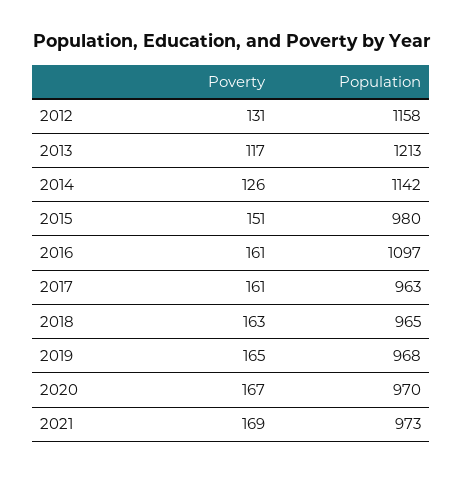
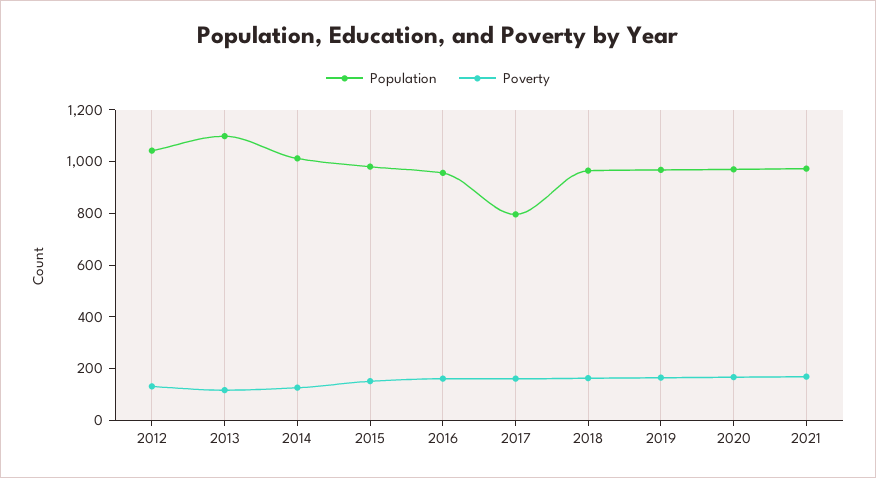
  {
    "Poverty": {
      "2012": 131,
      "2013": 117,
      "2014": 126,
      "2015": 151,
      "2016": 161,
      "2017": 161,
      "2018": 163,
      "2019": 165,
      "2020": 167,
      "2021": 169
    },
    "Population": {
-     "2012": 1158,
+     "2012": 1050,
-     "2013": 1213,
+     "2013": 1100,
-     "2014": 1142,
+     "2014": 1000,
      "2015": 980,
-     "2016": 1097,
+     "2016": 950,
-     "2017": 963,
+     "2017": 800,
      "2018": 965,
      "2019": 968,
      "2020": 970,
      "2021": 973
    }
  }

